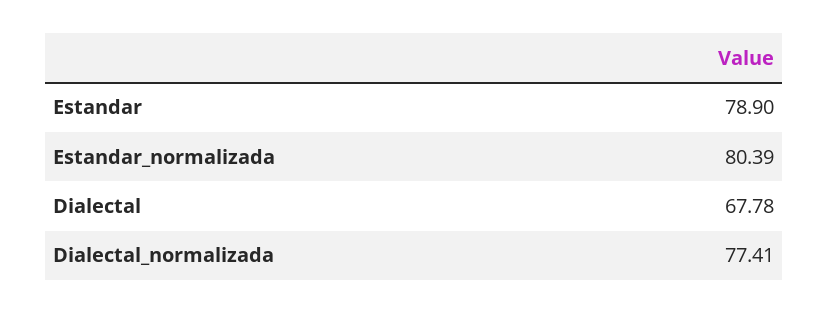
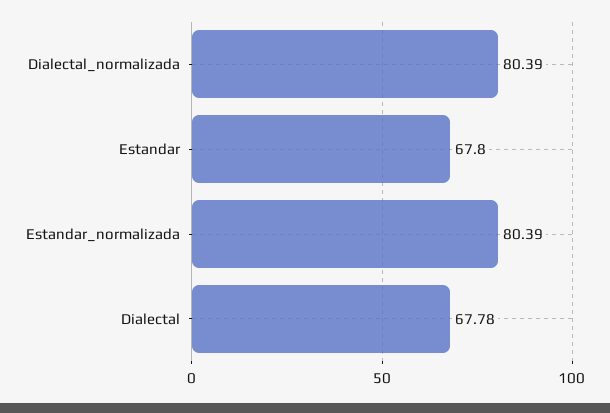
  {
-   "Estandar": 78.9,
+   "Estandar": 67.8,
    "Estandar_normalizada": 80.39,
    "Dialectal": 67.78,
-   "Dialectal_normalizada": 77.41
+   "Dialectal_normalizada": 80.39
  }

